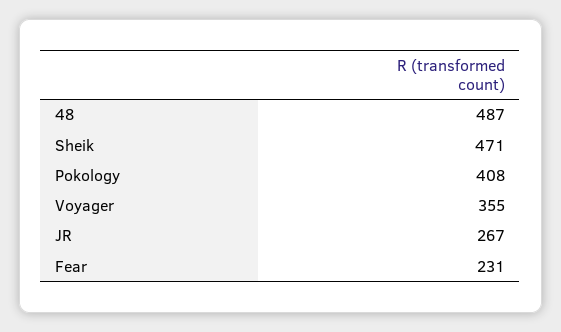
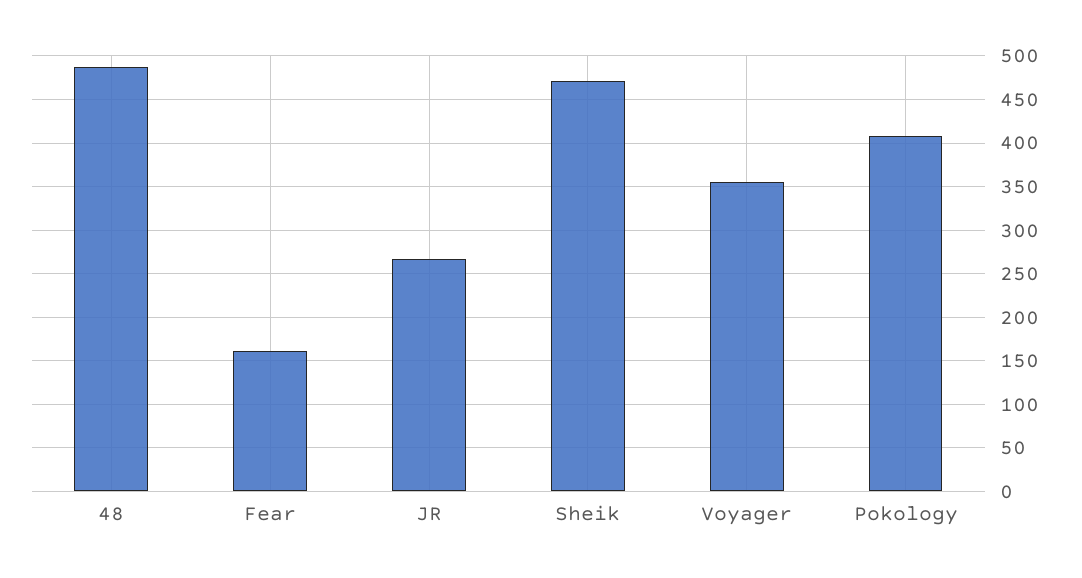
  {
    "48": 487,
    "Sheik": 471,
    "Pokology": 408,
    "Voyager": 355,
    "JR": 267,
-   "Fear": 231
+   "Fear": 160
  }

